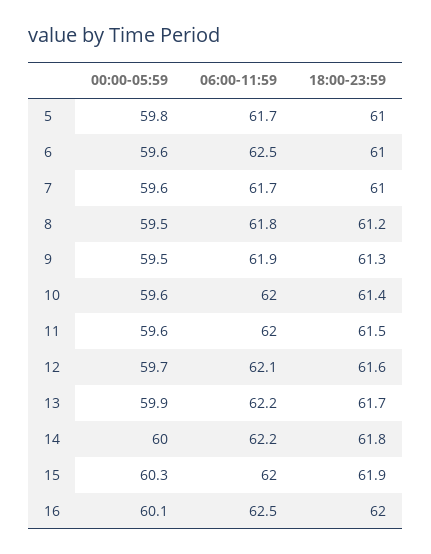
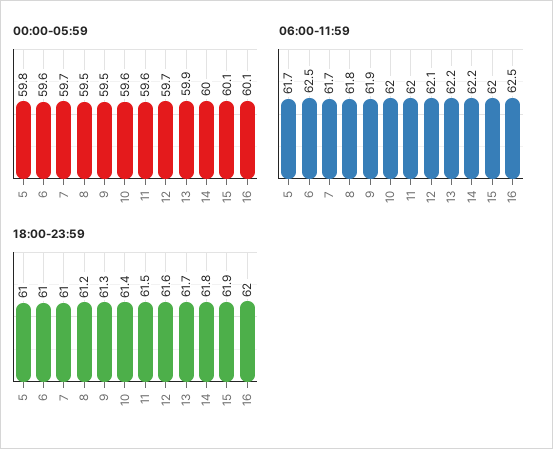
  {
    "00:00-05:59": {
      "5": 59.8,
      "6": 59.6,
-     "7": 59.6,
+     "7": 59.7,
      "8": 59.5,
      "9": 59.5,
      "10": 59.6,
      "11": 59.6,
      "12": 59.7,
      "13": 59.9,
      "14": 60,
-     "15": 60.3,
+     "15": 60.1,
      "16": 60.1
    },
    "06:00-11:59": {
      "5": 61.7,
      "6": 62.5,
      "7": 61.7,
      "8": 61.8,
      "9": 61.9,
      "10": 62,
      "11": 62,
      "12": 62.1,
      "13": 62.2,
      "14": 62.2,
      "15": 62,
      "16": 62.5
    },
    "18:00-23:59": {
      "5": 61,
      "6": 61,
      "7": 61,
      "8": 61.2,
      "9": 61.3,
      "10": 61.4,
      "11": 61.5,
      "12": 61.6,
      "13": 61.7,
      "14": 61.8,
      "15": 61.9,
      "16": 62
    }
  }

